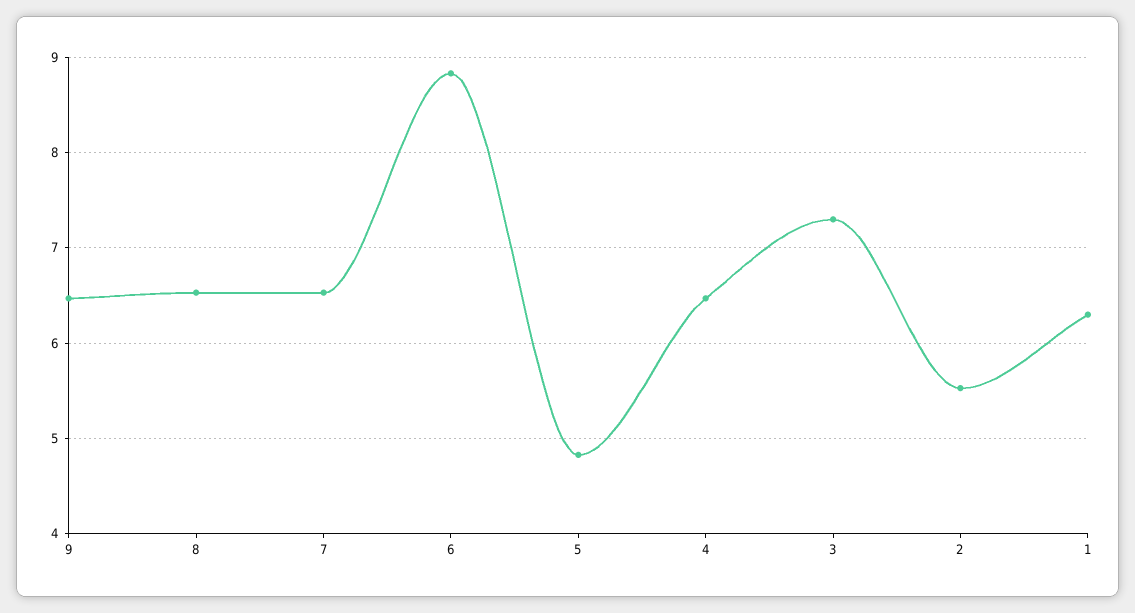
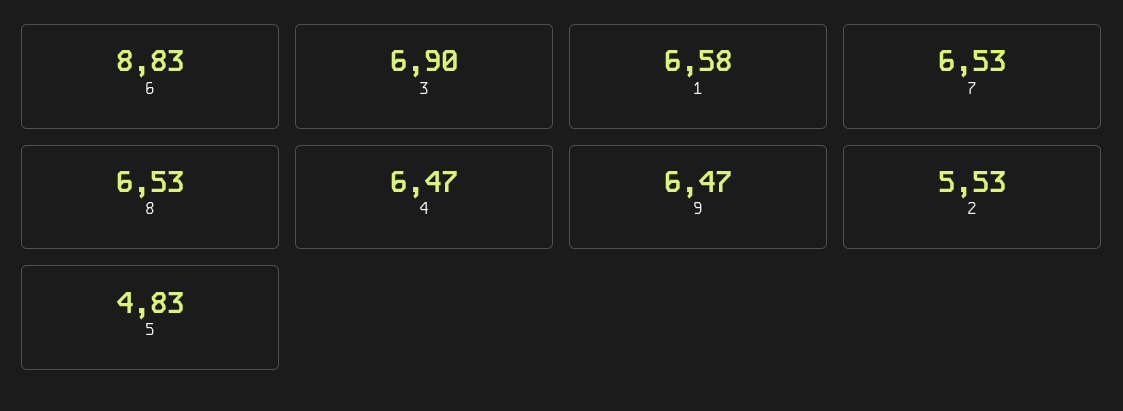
  {
    "9": 6.47,
    "8": 6.53,
    "7": 6.53,
    "6": 8.83,
    "5": 4.83,
    "4": 6.47,
-   "3": 7.3,
+   "3": 6.9,
    "2": 5.53,
-   "1": 6.3
+   "1": 6.58
  }

